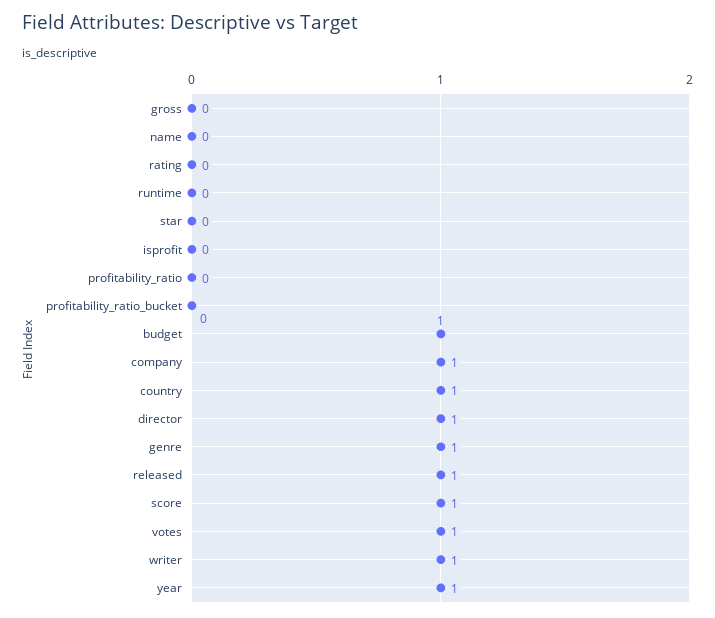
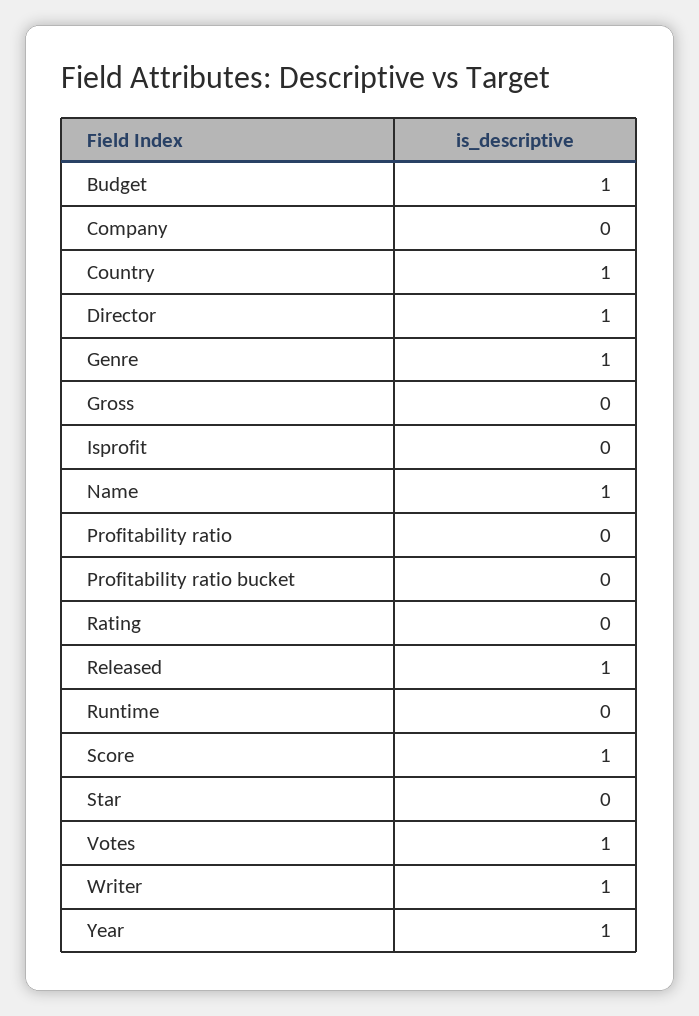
  {
    "gross": 0,
-   "name": 0,
+   "name": 1,
    "rating": 0,
    "runtime": 0,
    "star": 0,
    "isprofit": 0,
    "profitability_ratio": 0,
    "profitability_ratio_bucket": 0,
    "budget": 1,
-   "company": 1,
+   "company": 0,
    "country": 1,
    "director": 1,
    "genre": 1,
    "released": 1,
    "score": 1,
    "votes": 1,
    "writer": 1,
    "year": 1
  }

